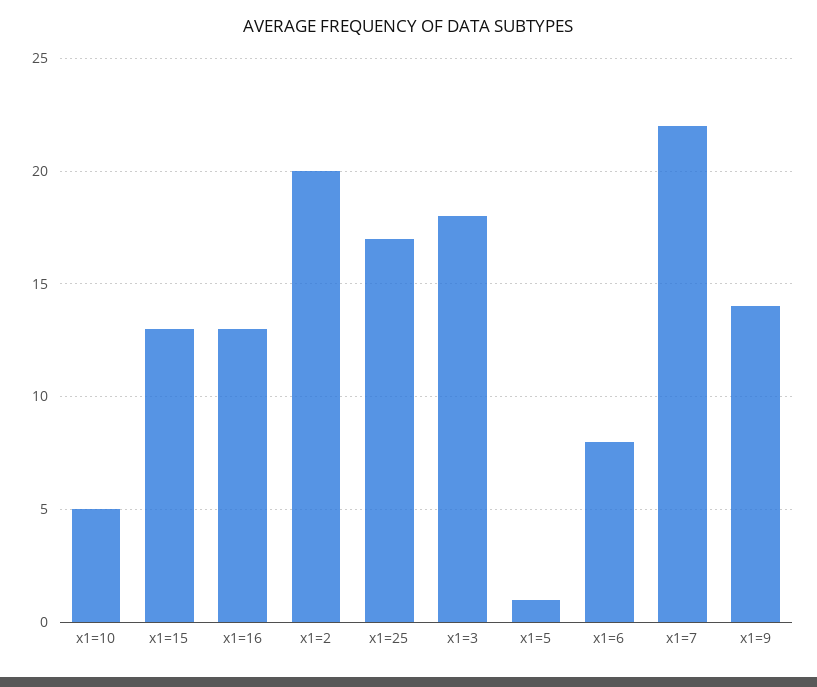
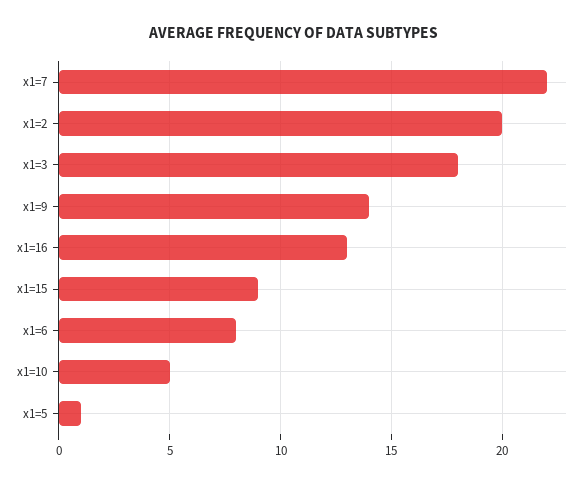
  {
    "x1=10": 5,
-   "x1=15": 13,
+   "x1=15": 9,
    "x1=16": 13,
    "x1=2": 20,
-   "x1=25": 17,
    "x1=3": 18,
    "x1=5": 1,
    "x1=6": 8,
    "x1=7": 22,
    "x1=9": 14
  }

